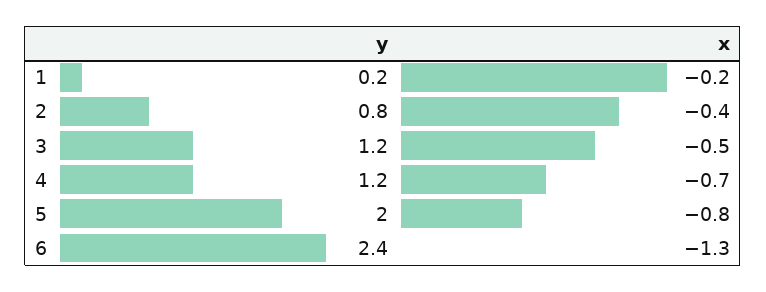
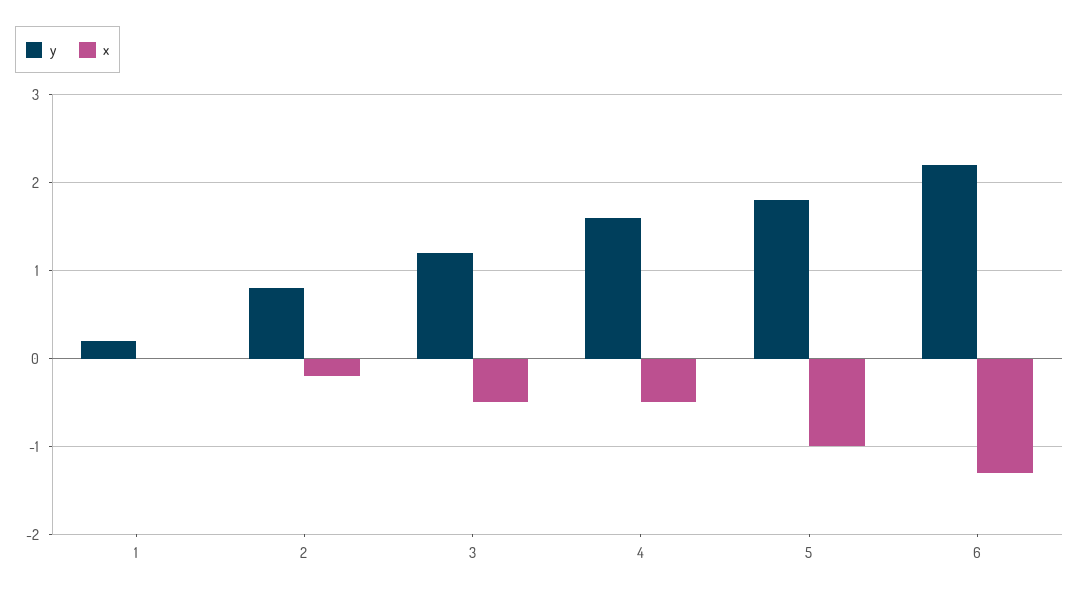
  {
    "y": {
      "1": 0.2,
      "2": 0.8,
      "3": 1.2,
-     "4": 1.2,
+     "4": 1.6,
-     "5": 2,
+     "5": 1.8,
-     "6": 2.4
+     "6": 2.2
    },
    "x": {
-     "1": -0.2,
+     "1": 0,
-     "2": -0.4,
+     "2": -0.2,
      "3": -0.5,
-     "4": -0.7,
+     "4": -0.5,
-     "5": -0.8,
+     "5": -1,
      "6": -1.3
    }
  }

